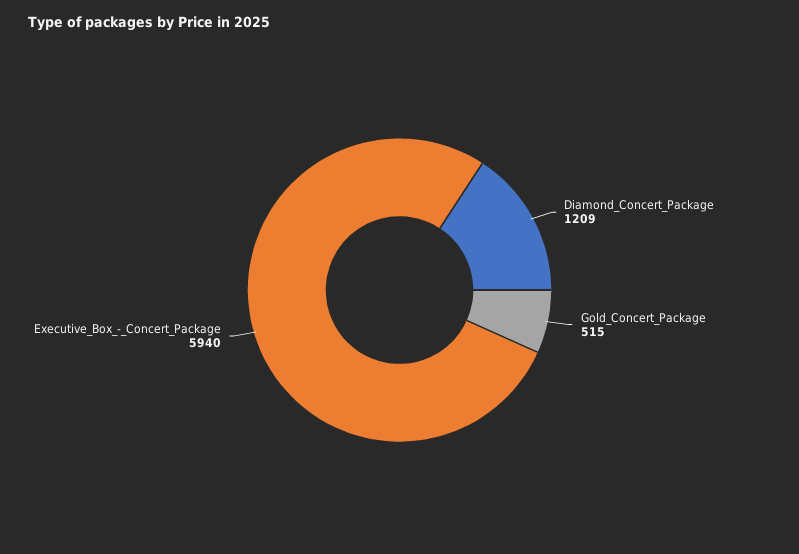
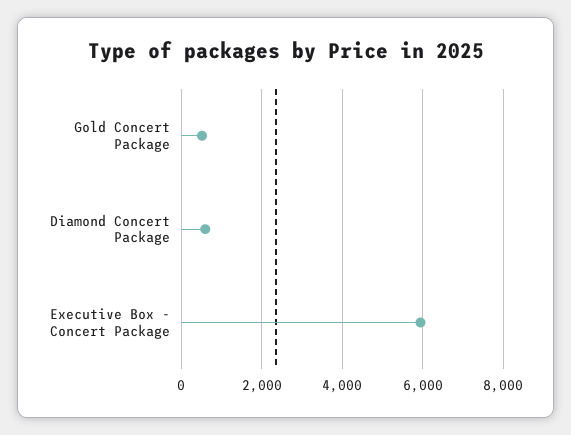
  {
-   "Diamond_Concert_Package": 1209,
+   "Diamond_Concert_Package": 600,
    "Gold_Concert_Package": 515,
    "Executive_Box_-_Concert_Package": 5940
  }

